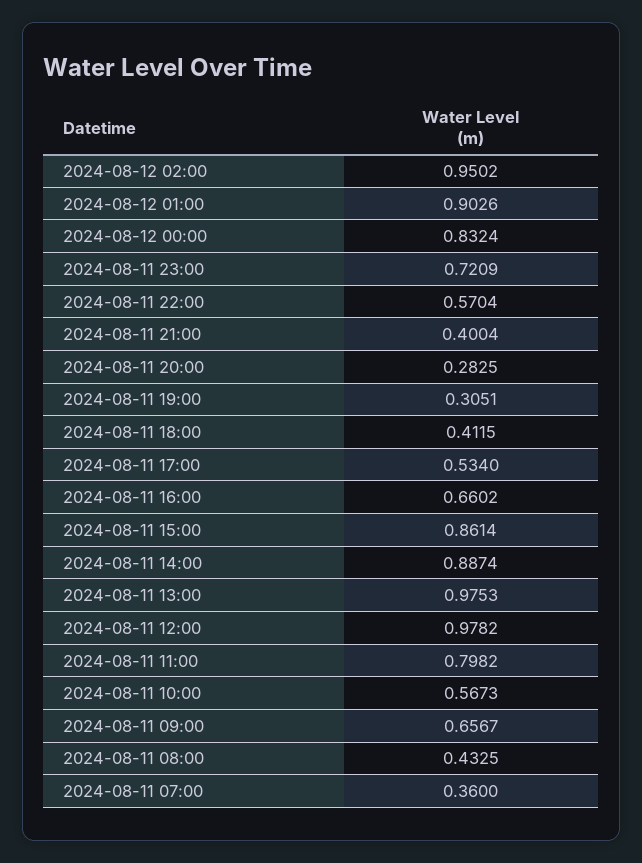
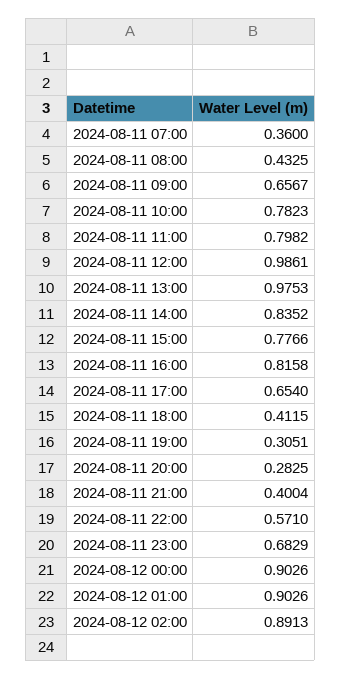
  {
-   "2024-08-12 02:00": 0.9502,
+   "2024-08-12 02:00": 0.8913,
    "2024-08-12 01:00": 0.9026,
-   "2024-08-12 00:00": 0.8324,
+   "2024-08-12 00:00": 0.9026,
-   "2024-08-11 23:00": 0.7209,
+   "2024-08-11 23:00": 0.6829,
-   "2024-08-11 22:00": 0.5704,
+   "2024-08-11 22:00": 0.571,
    "2024-08-11 21:00": 0.4004,
    "2024-08-11 20:00": 0.2825,
    "2024-08-11 19:00": 0.3051,
    "2024-08-11 18:00": 0.4115,
-   "2024-08-11 17:00": 0.534,
+   "2024-08-11 17:00": 0.654,
-   "2024-08-11 16:00": 0.6602,
+   "2024-08-11 16:00": 0.8158,
-   "2024-08-11 15:00": 0.8614,
+   "2024-08-11 15:00": 0.7766,
-   "2024-08-11 14:00": 0.8874,
+   "2024-08-11 14:00": 0.8352,
    "2024-08-11 13:00": 0.9753,
-   "2024-08-11 12:00": 0.9782,
+   "2024-08-11 12:00": 0.9861,
    "2024-08-11 11:00": 0.7982,
-   "2024-08-11 10:00": 0.5673,
+   "2024-08-11 10:00": 0.7823,
    "2024-08-11 09:00": 0.6567,
    "2024-08-11 08:00": 0.4325,
    "2024-08-11 07:00": 0.36
  }

